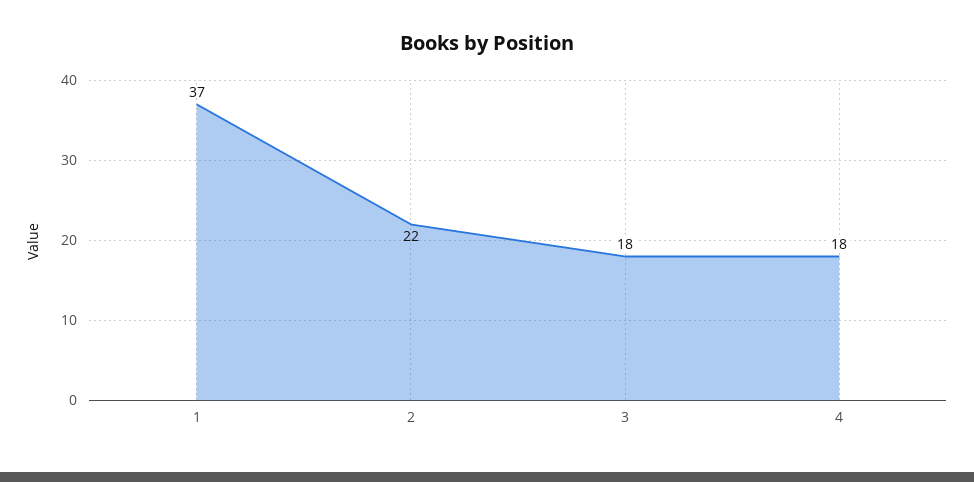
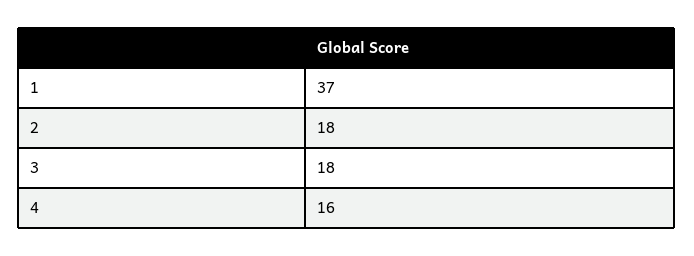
  {
    "1": 37,
-   "2": 22,
+   "2": 18,
    "3": 18,
-   "4": 18
+   "4": 16
  }

